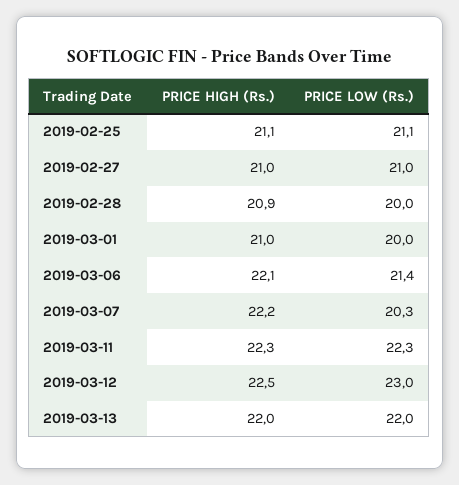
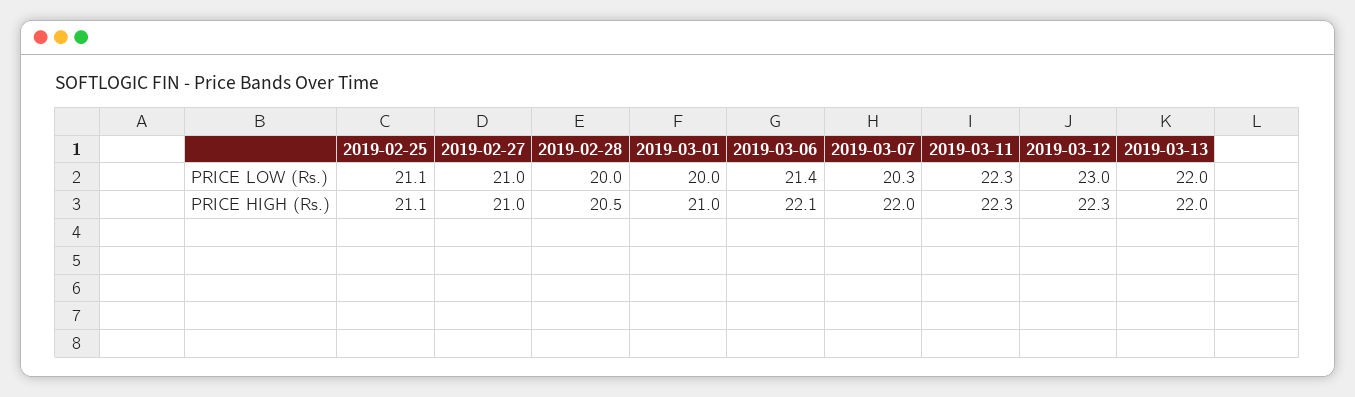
  {
    "PRICE HIGH (Rs.)": {
      "2019-02-25": 21.1,
      "2019-02-27": 21,
-     "2019-02-28": 20.9,
+     "2019-02-28": 20.5,
      "2019-03-01": 21,
      "2019-03-06": 22.1,
-     "2019-03-07": 22.2,
+     "2019-03-07": 22,
      "2019-03-11": 22.3,
-     "2019-03-12": 22.5,
+     "2019-03-12": 22.3,
      "2019-03-13": 22
    },
    "PRICE LOW (Rs.)": {
      "2019-02-25": 21.1,
      "2019-02-27": 21,
      "2019-02-28": 20,
      "2019-03-01": 20,
      "2019-03-06": 21.4,
      "2019-03-07": 20.3,
      "2019-03-11": 22.3,
      "2019-03-12": 23,
      "2019-03-13": 22
    }
  }

